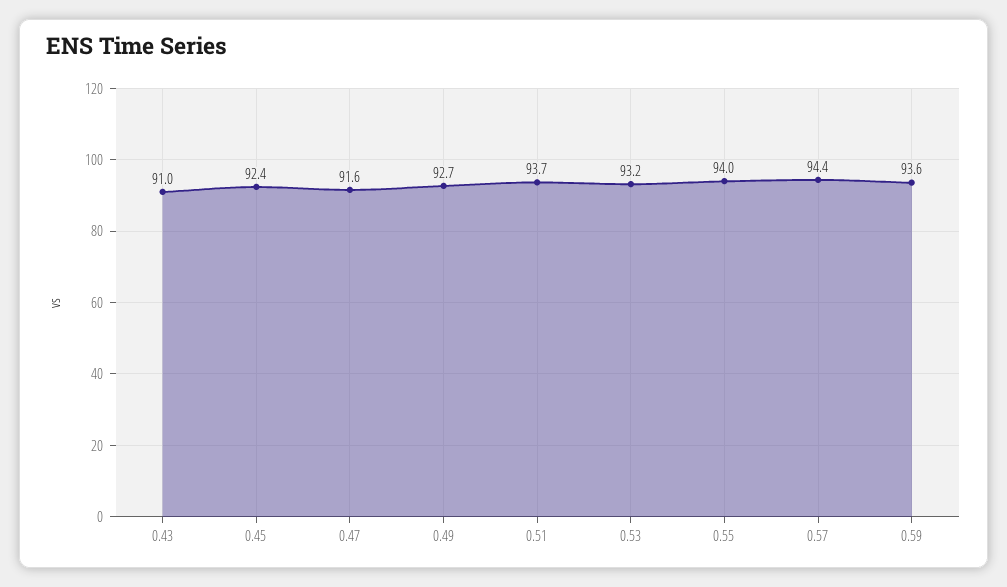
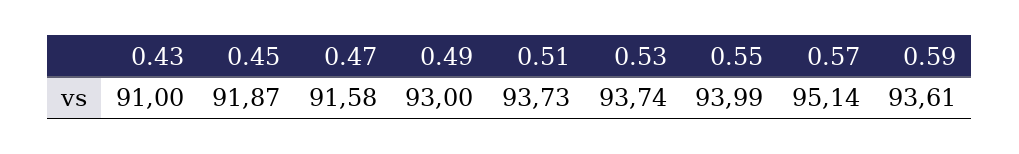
  {
    "0.43": 91,
-   "0.45": 92.4,
+   "0.45": 91.87,
    "0.47": 91.58,
-   "0.49": 92.7,
+   "0.49": 93,
    "0.51": 93.73,
-   "0.53": 93.2,
+   "0.53": 93.74,
    "0.55": 93.99,
-   "0.57": 94.4,
+   "0.57": 95.14,
    "0.59": 93.61
  }

